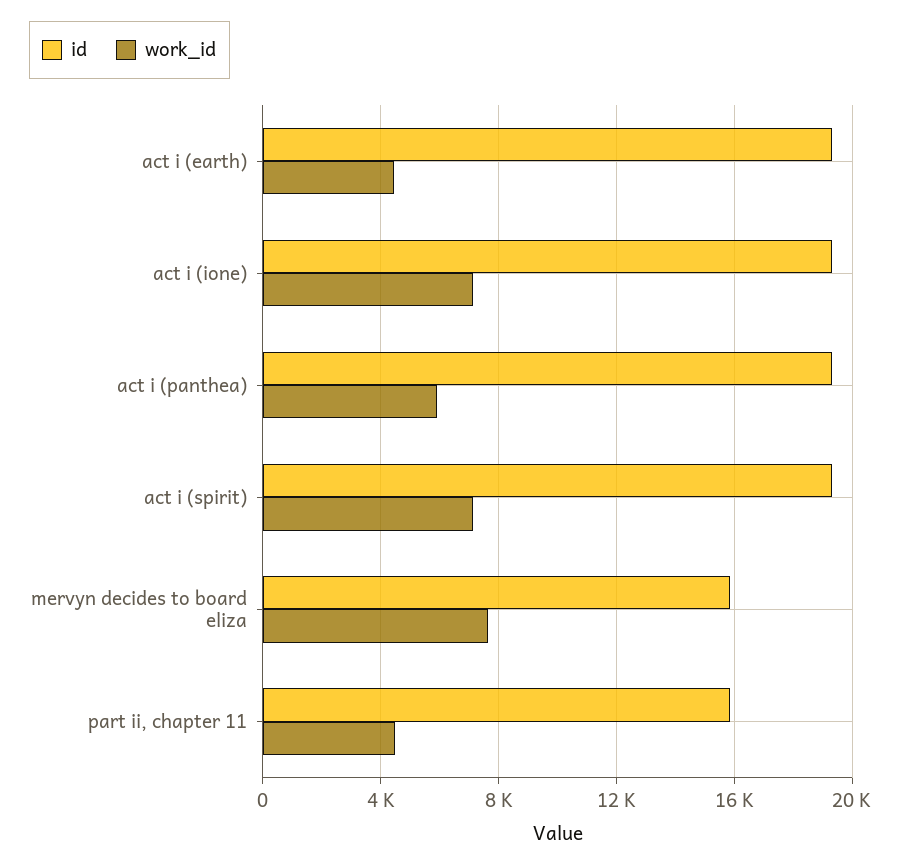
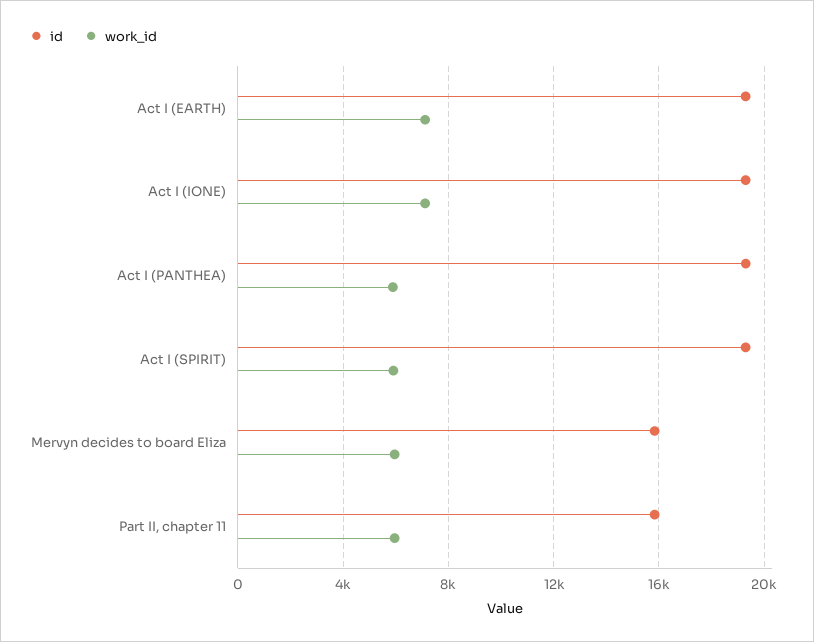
  {
    "id": {
      "act i (earth)": 19500,
      "act i (ione)": 19500,
      "act i (panthea)": 19500,
      "act i (spirit)": 19500,
      "mervyn decides to board eliza": 16000,
      "part ii, chapter 11": 16000
    },
    "work_id": {
-     "act i (earth)": 4500,
+     "act i (earth)": 7000,
      "act i (ione)": 7000,
      "act i (panthea)": 6000,
-     "act i (spirit)": 7000,
+     "act i (spirit)": 6000,
-     "mervyn decides to board eliza": 7500,
+     "mervyn decides to board eliza": 6000,
-     "part ii, chapter 11": 4500
+     "part ii, chapter 11": 6000
    }
  }

